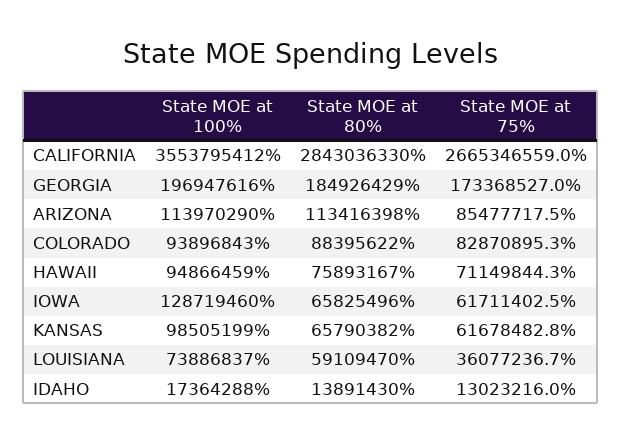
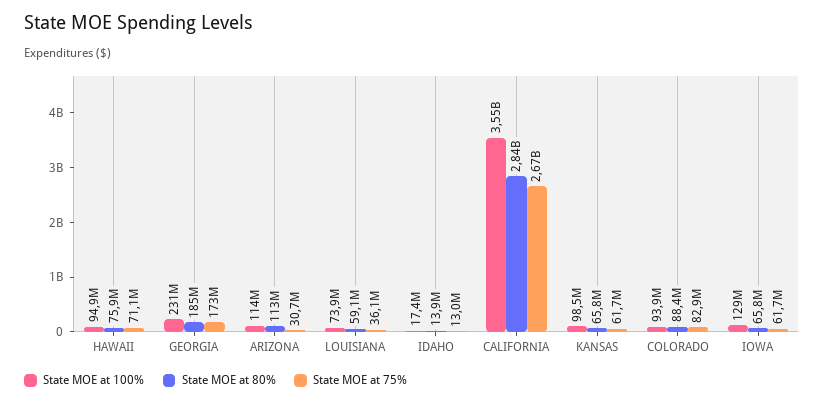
  {
    "State MOE at 100%": {
      "CALIFORNIA": 3553795412,
-     "GEORGIA": 196947616,
+     "GEORGIA": 231000000,
      "ARIZONA": 113970290,
      "COLORADO": 93896843,
      "HAWAII": 94866459,
      "IOWA": 128719460,
      "KANSAS": 98505199,
      "LOUISIANA": 73886837,
      "IDAHO": 17364288
    },
    "State MOE at 80%": {
      "CALIFORNIA": 2843036330,
      "GEORGIA": 184926429,
      "ARIZONA": 113416398,
      "COLORADO": 88395622,
      "HAWAII": 75893167,
      "IOWA": 65825496,
      "KANSAS": 65790382,
      "LOUISIANA": 59109470,
      "IDAHO": 13891430
    },
    "State MOE at 75%": {
      "CALIFORNIA": 2665346559,
      "GEORGIA": 173368527,
-     "ARIZONA": 85477717.5,
+     "ARIZONA": 30700000,
      "COLORADO": 82870895.3,
      "HAWAII": 71149844.3,
      "IOWA": 61711402.5,
      "KANSAS": 61678482.8,
      "LOUISIANA": 36077236.7,
      "IDAHO": 13023216
    }
  }

